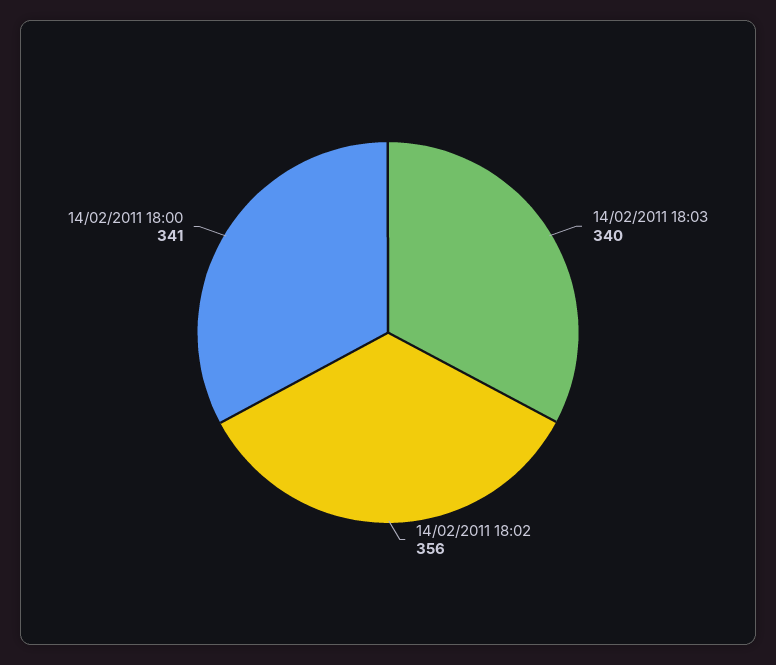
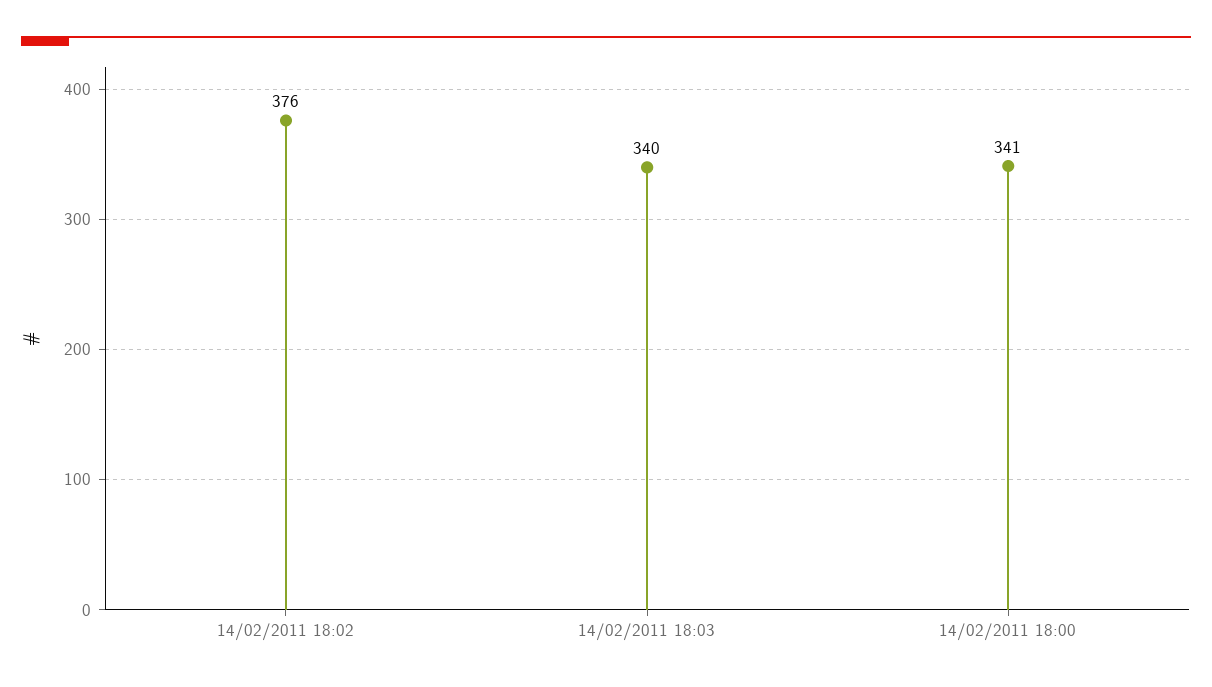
  {
    "14/02/2011 18:03": 340,
-   "14/02/2011 18:02": 356,
+   "14/02/2011 18:02": 376,
    "14/02/2011 18:00": 341
  }

